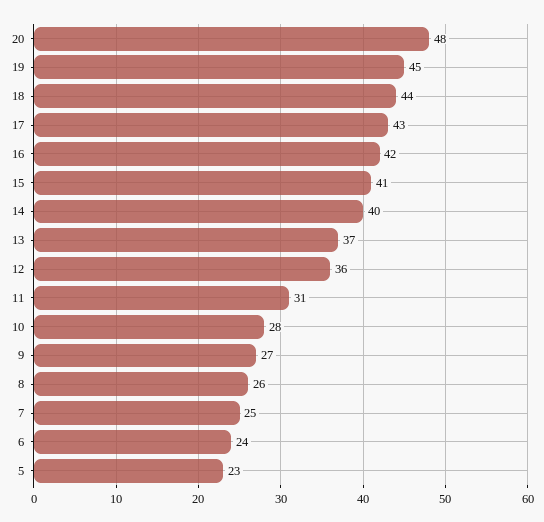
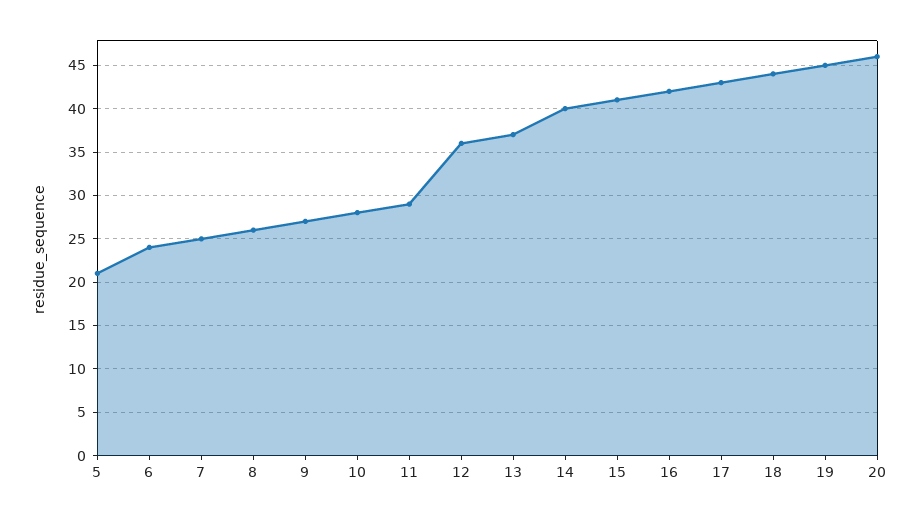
  {
-   "20": 48,
+   "20": 46,
    "19": 45,
    "18": 44,
    "17": 43,
    "16": 42,
    "15": 41,
    "14": 40,
    "13": 37,
    "12": 36,
-   "11": 31,
+   "11": 29,
    "10": 28,
    "9": 27,
    "8": 26,
    "7": 25,
    "6": 24,
-   "5": 23
+   "5": 21
  }

